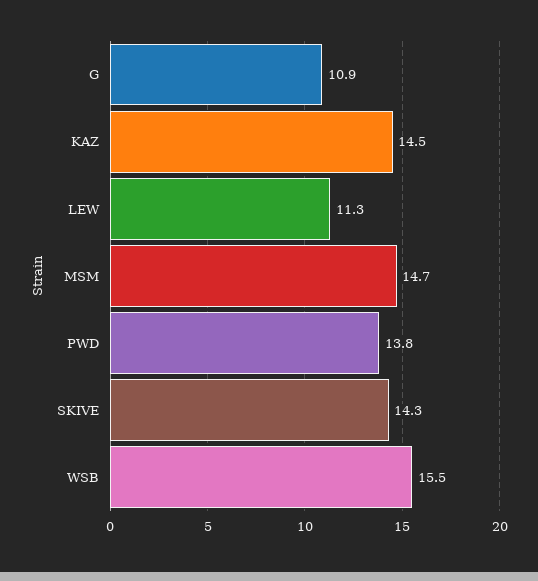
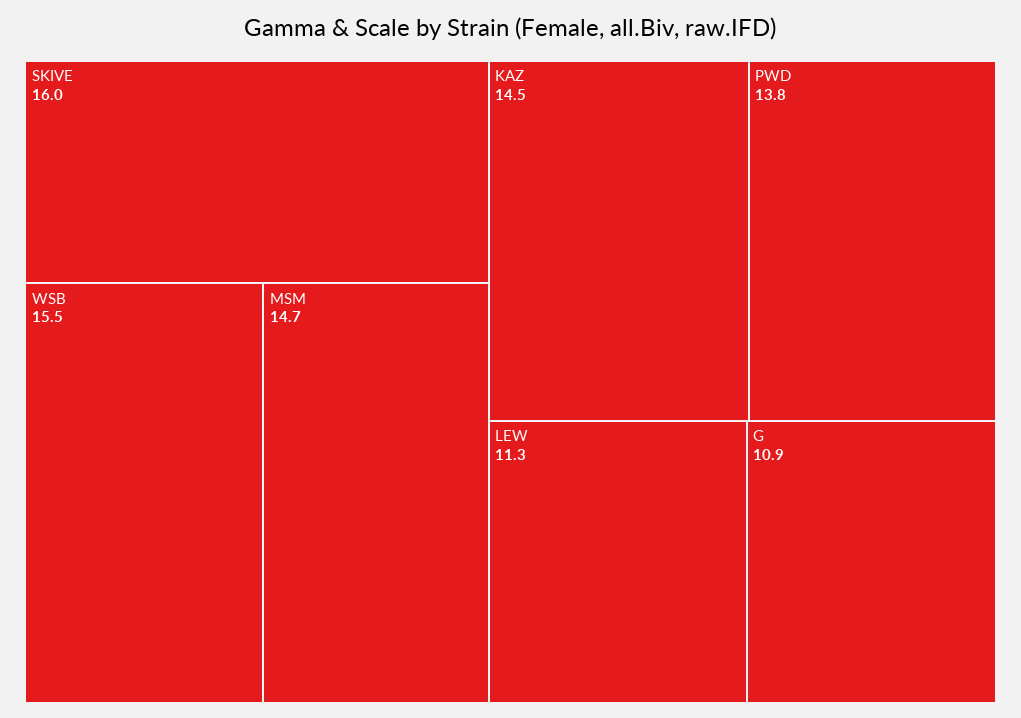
  {
    "G": 10.9,
    "KAZ": 14.5,
    "LEW": 11.3,
    "MSM": 14.7,
    "PWD": 13.8,
-   "SKIVE": 14.3,
+   "SKIVE": 16,
    "WSB": 15.5
  }

